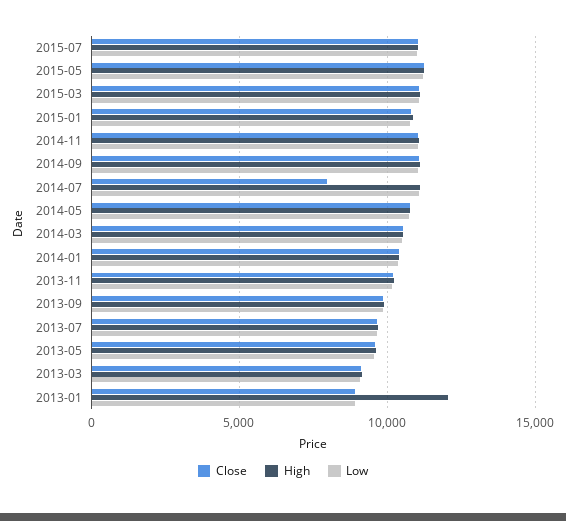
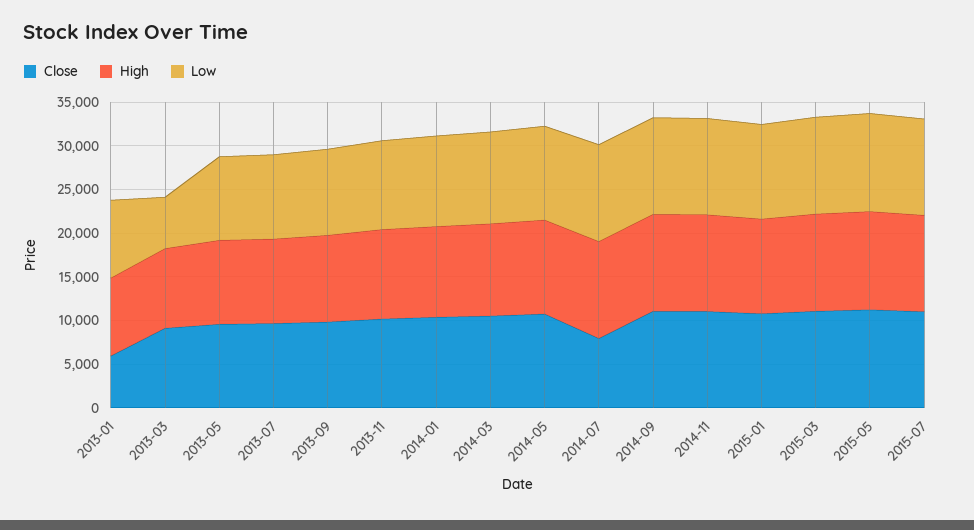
  {
    "Close": {
      "2015-07": 11000,
      "2015-05": 11000,
      "2015-03": 11000,
      "2015-01": 11000,
      "2014-11": 11000,
      "2014-09": 11000,
      "2014-07": 8000,
      "2014-05": 11000,
      "2014-03": 10500,
      "2014-01": 10500,
      "2013-11": 10000,
      "2013-09": 10000,
      "2013-07": 9500,
      "2013-05": 9500,
      "2013-03": 9000,
-     "2013-01": 9000
+     "2013-01": 6000
    },
    "High": {
      "2015-07": 11000,
      "2015-05": 11500,
      "2015-03": 11000,
      "2015-01": 11000,
      "2014-11": 11000,
      "2014-09": 11000,
      "2014-07": 11000,
      "2014-05": 11000,
      "2014-03": 10500,
      "2014-01": 10500,
      "2013-11": 10000,
      "2013-09": 10000,
      "2013-07": 9500,
      "2013-05": 9500,
      "2013-03": 9000,
-     "2013-01": 12000
+     "2013-01": 9000
    },
    "Low": {
      "2015-07": 11000,
      "2015-05": 11000,
      "2015-03": 11000,
      "2015-01": 11000,
      "2014-11": 11000,
      "2014-09": 11000,
      "2014-07": 11000,
      "2014-05": 10500,
      "2014-03": 10500,
      "2014-01": 10500,
      "2013-11": 10000,
      "2013-09": 10000,
      "2013-07": 9500,
      "2013-05": 9500,
-     "2013-03": 9000,
+     "2013-03": 6000,
      "2013-01": 9000
    }
  }

